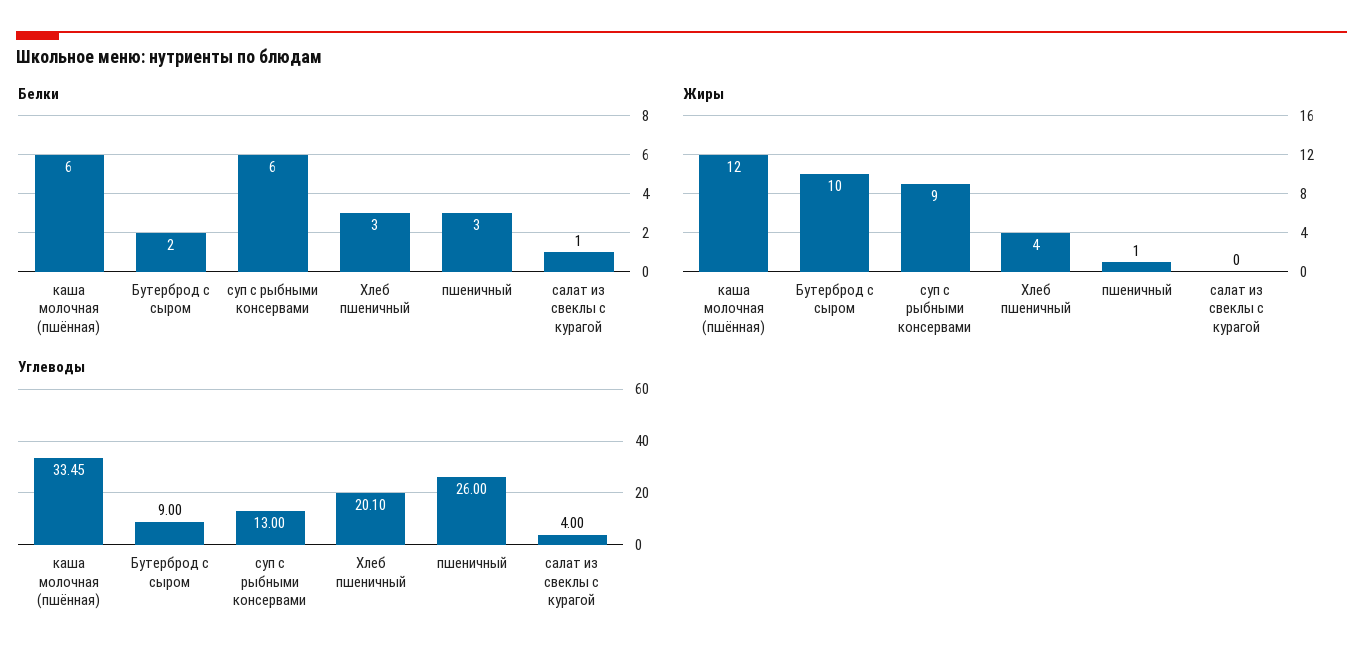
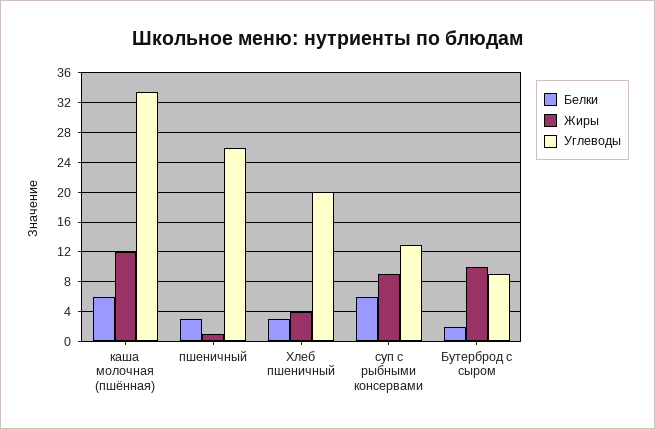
  {
    "Белки": {
      "каша молочная (пшённая)": 6,
      "Бутерброд с сыром": 2,
      "суп с рыбными консервами": 6,
      "Хлеб пшеничный": 3,
-     "пшеничный": 3,
+     "пшеничный": 3
-     "салат из свеклы с курагой": 1
    },
    "Жиры": {
      "каша молочная (пшённая)": 12,
      "Бутерброд с сыром": 10,
      "суп с рыбными консервами": 9,
      "Хлеб пшеничный": 4,
-     "пшеничный": 1,
+     "пшеничный": 1
-     "салат из свеклы с курагой": 0
    },
    "Углеводы": {
      "каша молочная (пшённая)": 33.45,
      "Бутерброд с сыром": 9,
      "суп с рыбными консервами": 13,
      "Хлеб пшеничный": 20.1,
-     "пшеничный": 26,
+     "пшеничный": 26
-     "салат из свеклы с курагой": 4
    }
  }

